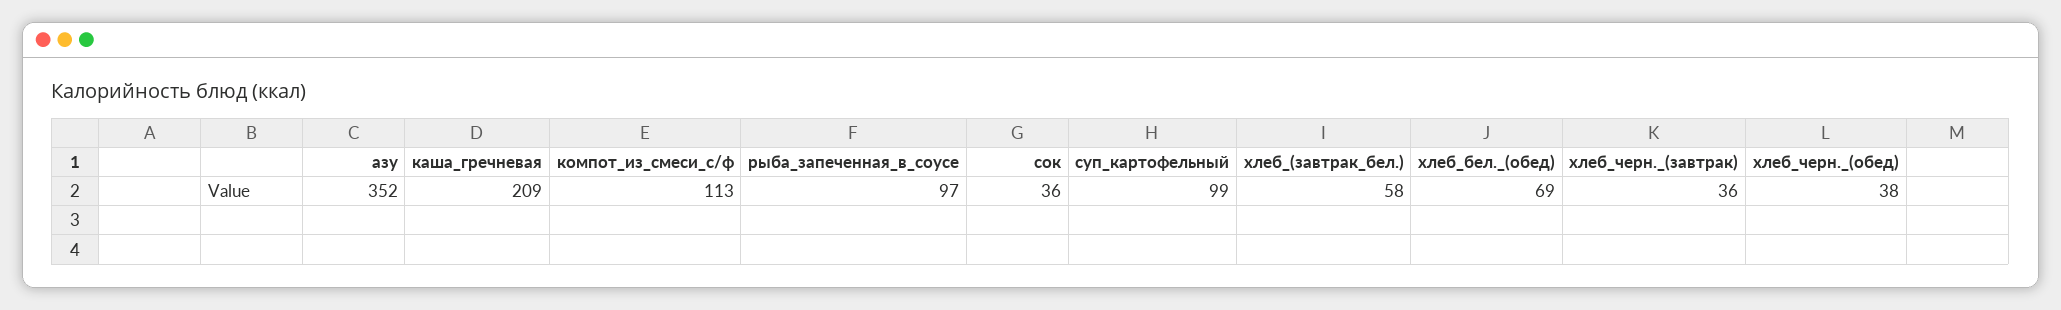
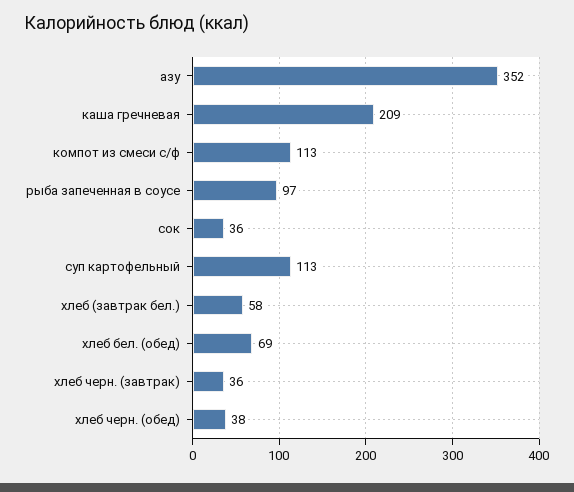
  {
    "азу": 352,
    "каша_гречневая": 209,
    "компот_из_смеси_с/ф": 113,
    "рыба_запеченная_в_соусе": 97,
    "сок": 36,
-   "суп_картофельный": 99,
+   "суп_картофельный": 113,
    "хлеб_(завтрак_бел.)": 58,
    "хлеб_бел._(обед)": 69,
    "хлеб_черн._(завтрак)": 36,
    "хлеб_черн._(обед)": 38
  }

